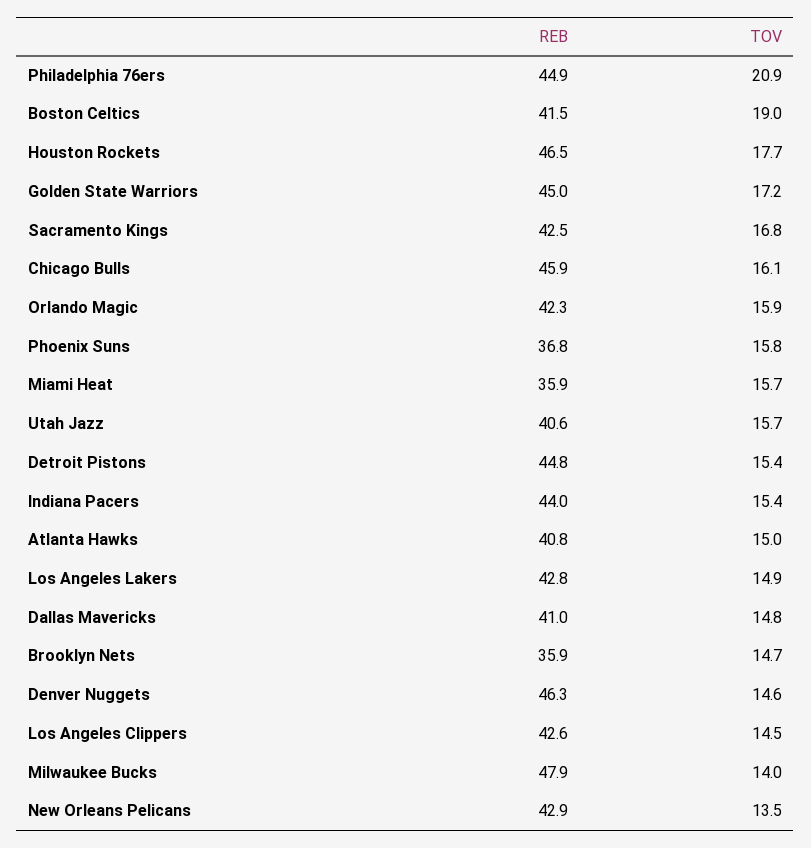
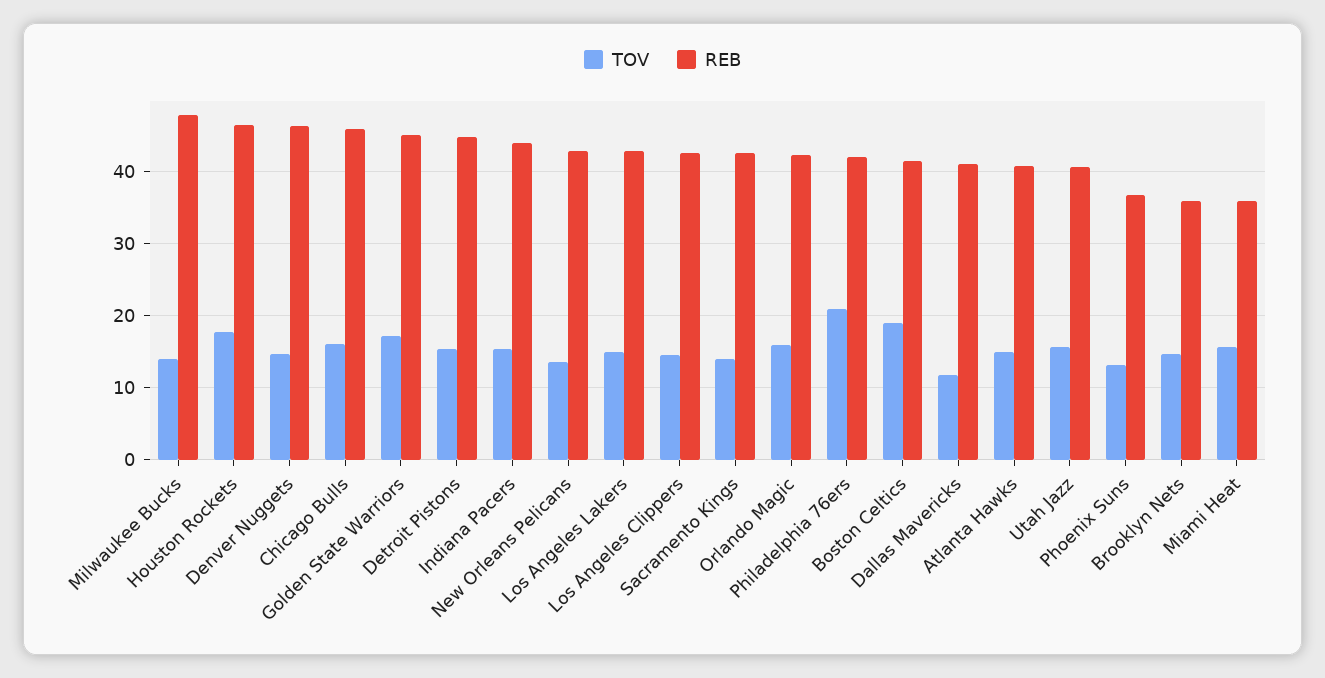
  {
    "REB": {
-     "Philadelphia 76ers": 44.9,
+     "Philadelphia 76ers": 42,
      "Boston Celtics": 41.5,
      "Houston Rockets": 46.5,
      "Golden State Warriors": 45,
      "Sacramento Kings": 42.5,
      "Chicago Bulls": 45.9,
      "Orlando Magic": 42.3,
      "Phoenix Suns": 36.8,
      "Miami Heat": 35.9,
      "Utah Jazz": 40.6,
      "Detroit Pistons": 44.8,
      "Indiana Pacers": 44,
      "Atlanta Hawks": 40.8,
      "Los Angeles Lakers": 42.8,
      "Dallas Mavericks": 41,
      "Brooklyn Nets": 35.9,
      "Denver Nuggets": 46.3,
      "Los Angeles Clippers": 42.6,
      "Milwaukee Bucks": 47.9,
      "New Orleans Pelicans": 42.9
    },
    "TOV": {
      "Philadelphia 76ers": 20.9,
      "Boston Celtics": 19,
      "Houston Rockets": 17.7,
      "Golden State Warriors": 17.2,
-     "Sacramento Kings": 16.8,
+     "Sacramento Kings": 14,
      "Chicago Bulls": 16.1,
      "Orlando Magic": 15.9,
-     "Phoenix Suns": 15.8,
+     "Phoenix Suns": 13,
      "Miami Heat": 15.7,
      "Utah Jazz": 15.7,
      "Detroit Pistons": 15.4,
      "Indiana Pacers": 15.4,
      "Atlanta Hawks": 15,
      "Los Angeles Lakers": 14.9,
-     "Dallas Mavericks": 14.8,
+     "Dallas Mavericks": 12,
      "Brooklyn Nets": 14.7,
      "Denver Nuggets": 14.6,
      "Los Angeles Clippers": 14.5,
      "Milwaukee Bucks": 14,
      "New Orleans Pelicans": 13.5
    }
  }

